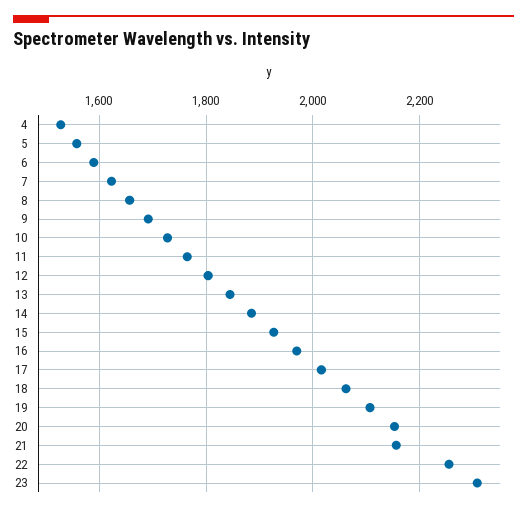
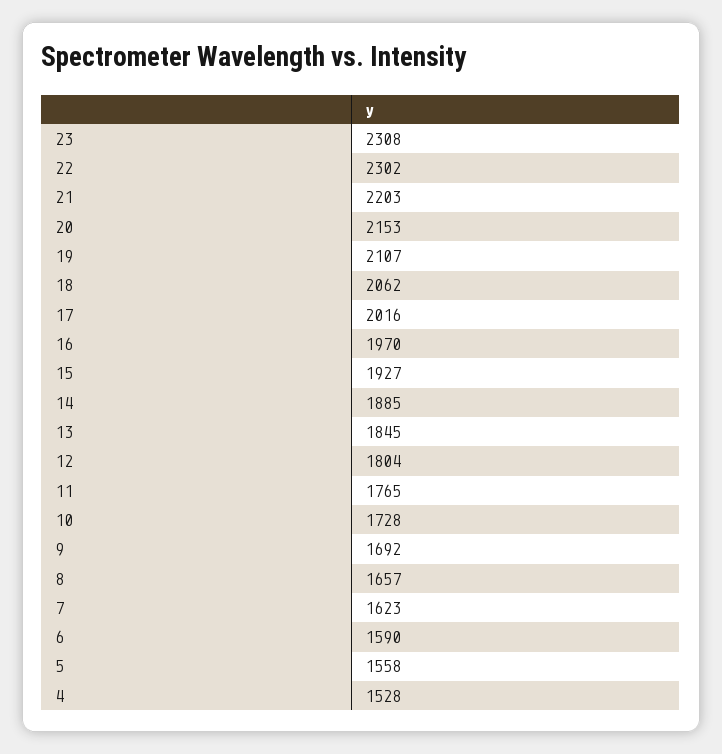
  {
    "4": 1528,
    "5": 1558,
    "6": 1590,
    "7": 1623,
    "8": 1657,
    "9": 1692,
    "10": 1728,
    "11": 1765,
    "12": 1804,
    "13": 1845,
    "14": 1885,
    "15": 1927,
    "16": 1970,
    "17": 2016,
    "18": 2062,
    "19": 2107,
    "20": 2153,
-   "21": 2160,
+   "21": 2203,
-   "22": 2260,
+   "22": 2302,
    "23": 2308
  }

